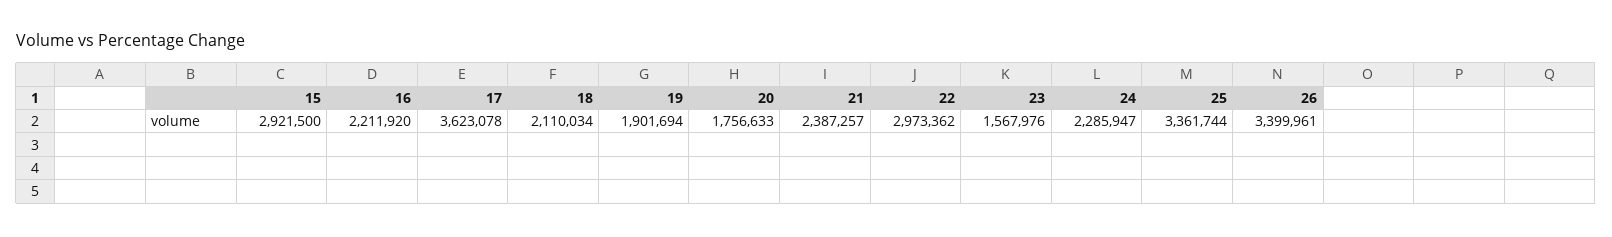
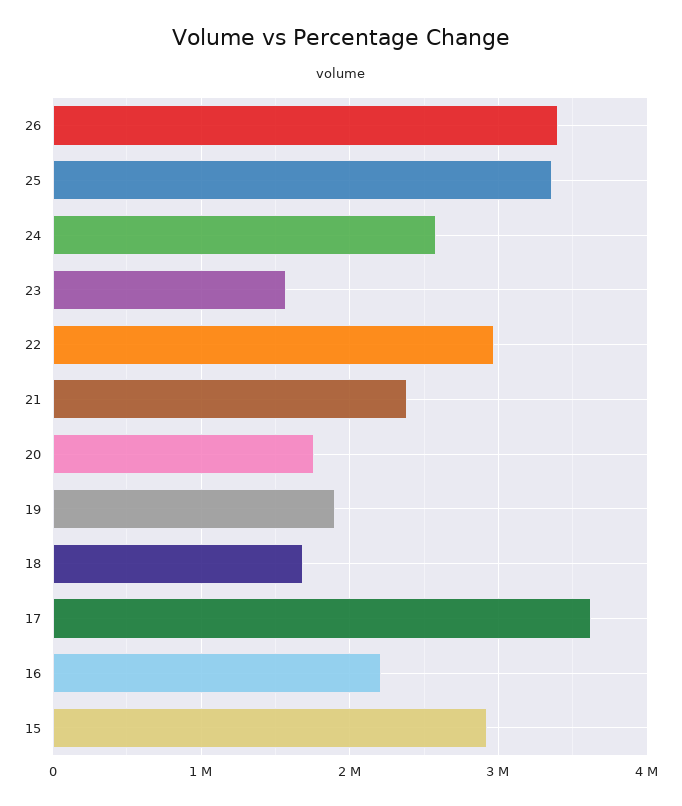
  {
    "15": 2921500,
    "16": 2211920,
    "17": 3623078,
-   "18": 2110034,
+   "18": 1700000,
    "19": 1901694,
    "20": 1756633,
    "21": 2387257,
    "22": 2973362,
    "23": 1567976,
-   "24": 2285947,
+   "24": 2600000,
    "25": 3361744,
    "26": 3399961
  }

